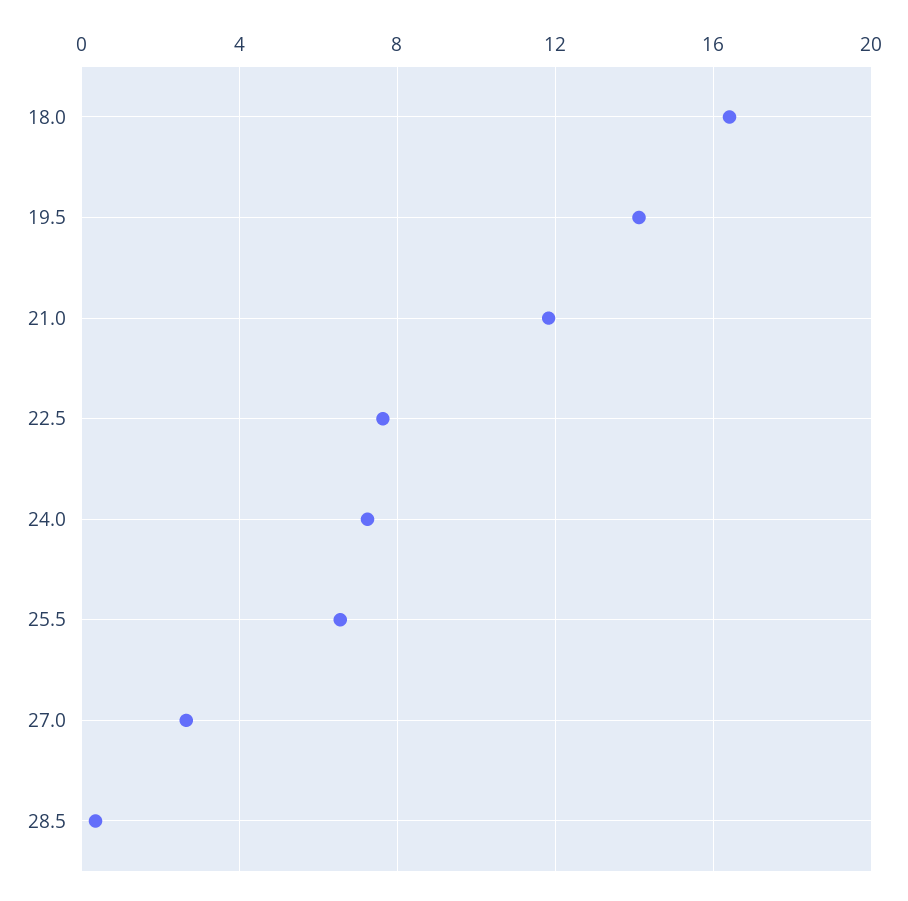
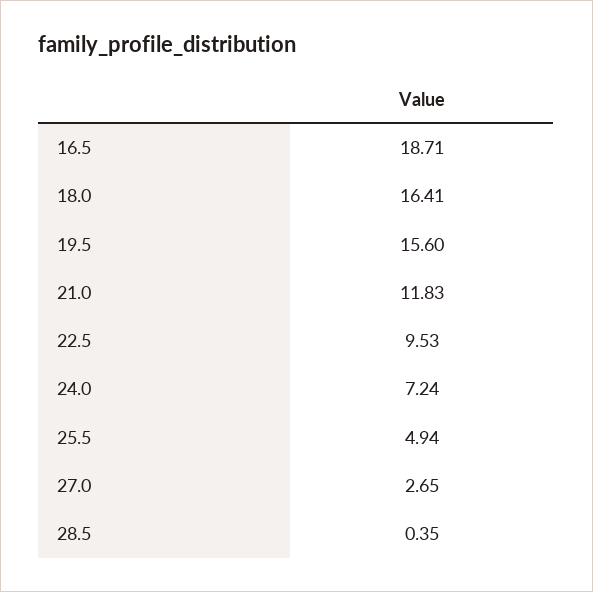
  {
    "18.0": 16.41,
-   "19.5": 14,
+   "19.5": 15.6,
    "21.0": 11.83,
-   "22.5": 7.5,
+   "22.5": 9.53,
    "24.0": 7.24,
-   "25.5": 6.5,
+   "25.5": 4.94,
    "27.0": 2.65,
-   "28.5": 0.35
+   "28.5": 0.35,
+   "16.5": 18.71
  }

